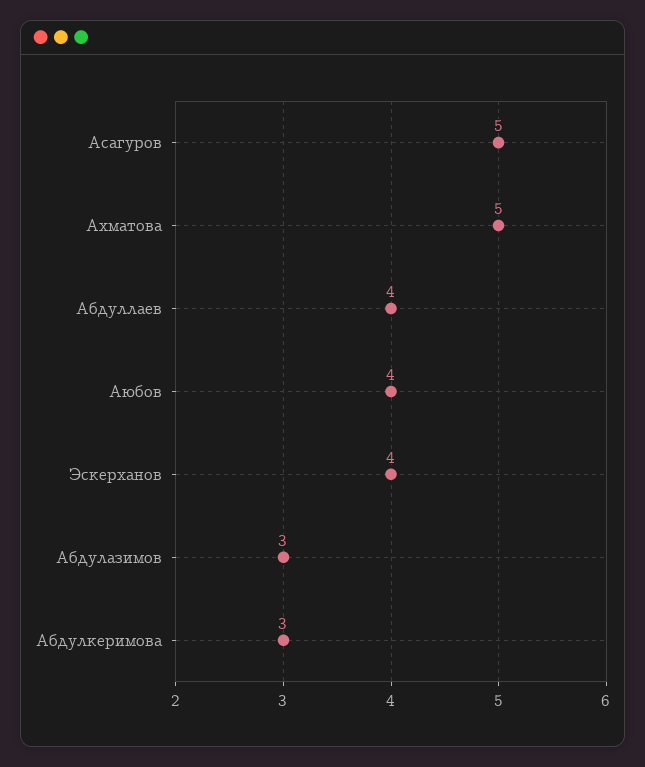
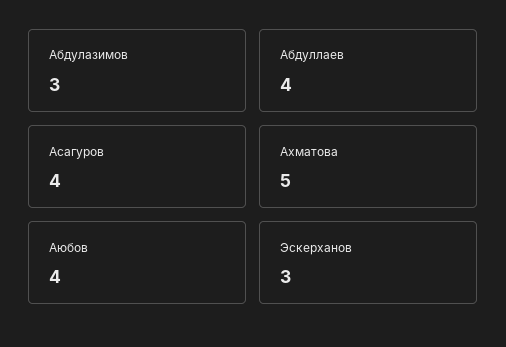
  {
-   "Асагуров": 5,
+   "Асагуров": 4,
    "Ахматова": 5,
    "Абдуллаев": 4,
    "Аюбов": 4,
-   "Эскерханов": 4,
+   "Эскерханов": 3,
-   "Абдулазимов": 3,
+   "Абдулазимов": 3
-   "Абдулкеримова": 3
  }

